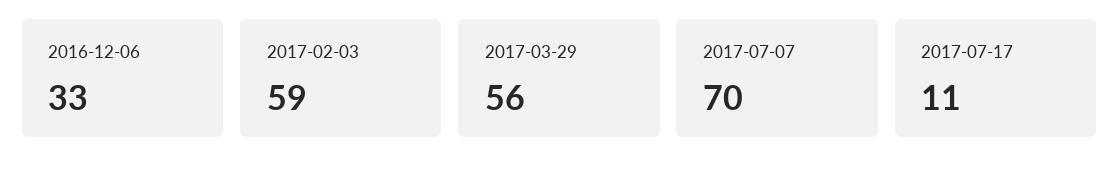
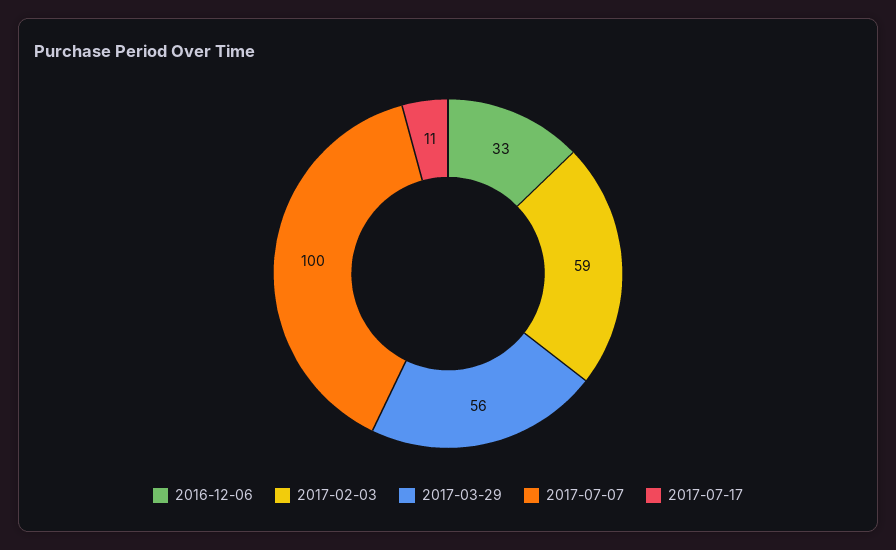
  {
    "2016-12-06": 33,
    "2017-02-03": 59,
    "2017-03-29": 56,
-   "2017-07-07": 70,
+   "2017-07-07": 100,
    "2017-07-17": 11
  }

